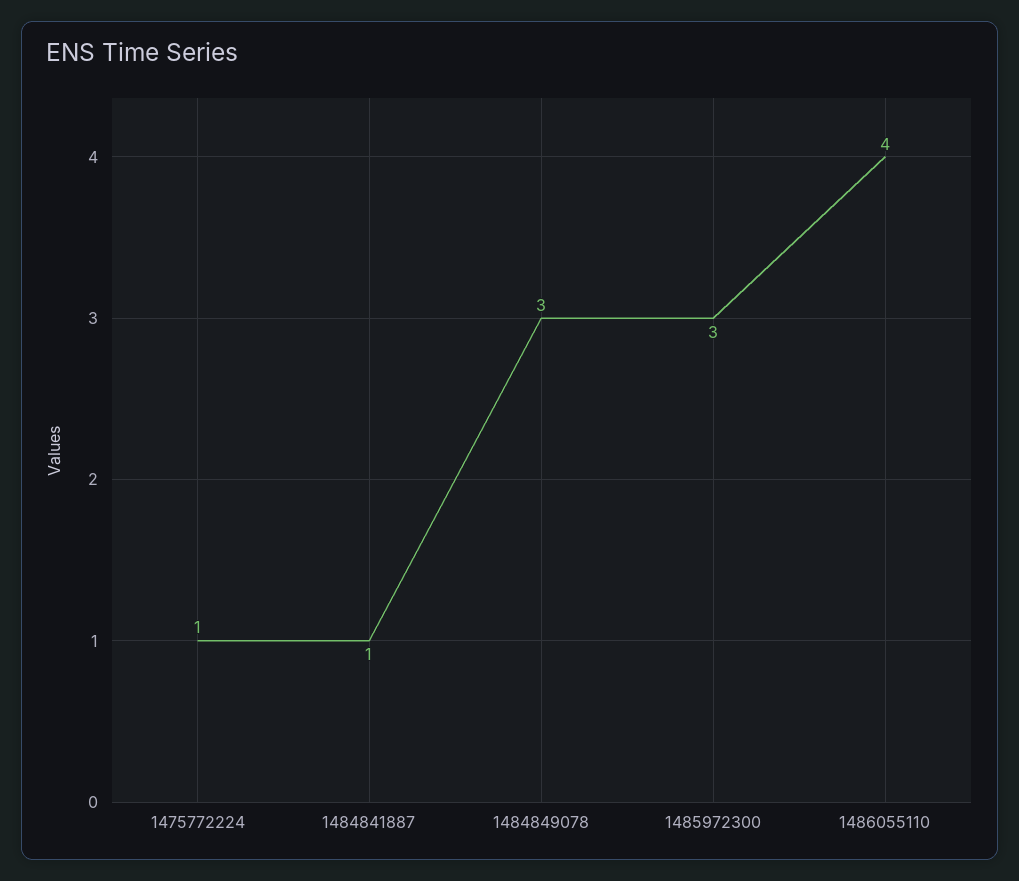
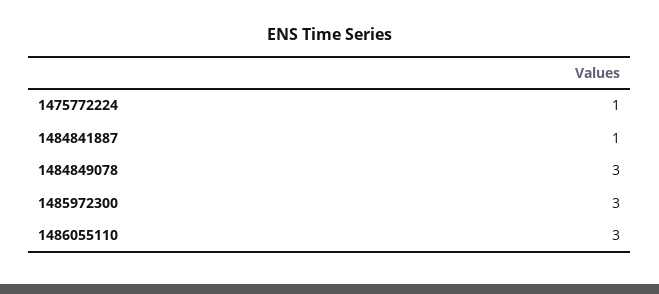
  {
    "1475772224": 1,
    "1484841887": 1,
    "1484849078": 3,
    "1485972300": 3,
-   "1486055110": 4
+   "1486055110": 3
  }

